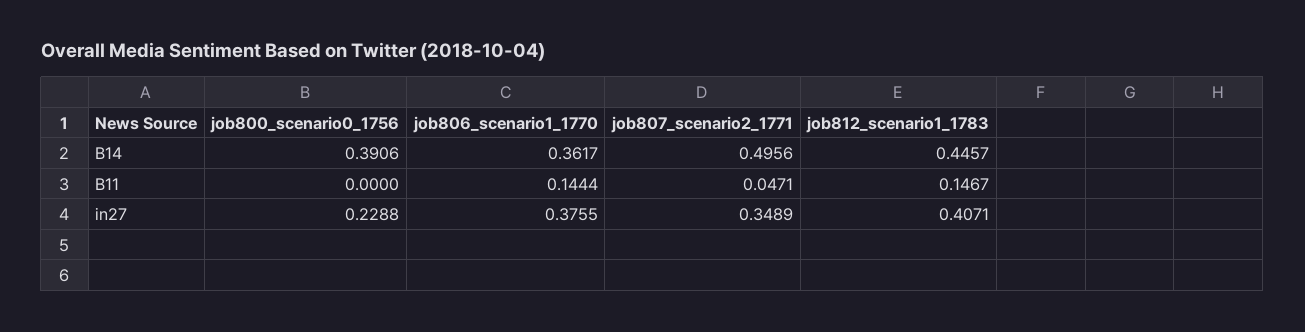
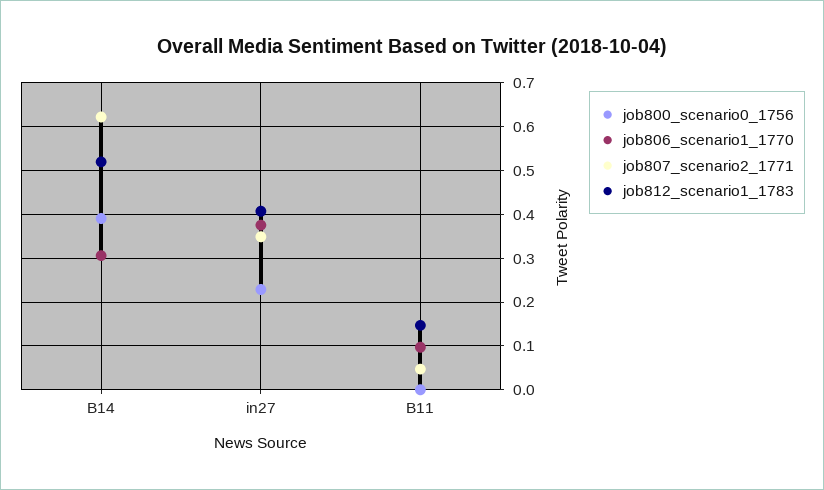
  {
    "job800_scenario0_1756": {
      "B14": 0.3906,
      "B11": 0,
      "in27": 0.2288
    },
    "job806_scenario1_1770": {
-     "B14": 0.3617,
+     "B14": 0.3,
-     "B11": 0.1444,
+     "B11": 0.1,
      "in27": 0.3755
    },
    "job807_scenario2_1771": {
-     "B14": 0.4956,
+     "B14": 0.62,
      "B11": 0.0471,
      "in27": 0.3489
    },
    "job812_scenario1_1783": {
-     "B14": 0.4457,
+     "B14": 0.52,
      "B11": 0.1467,
      "in27": 0.4071
    }
  }

